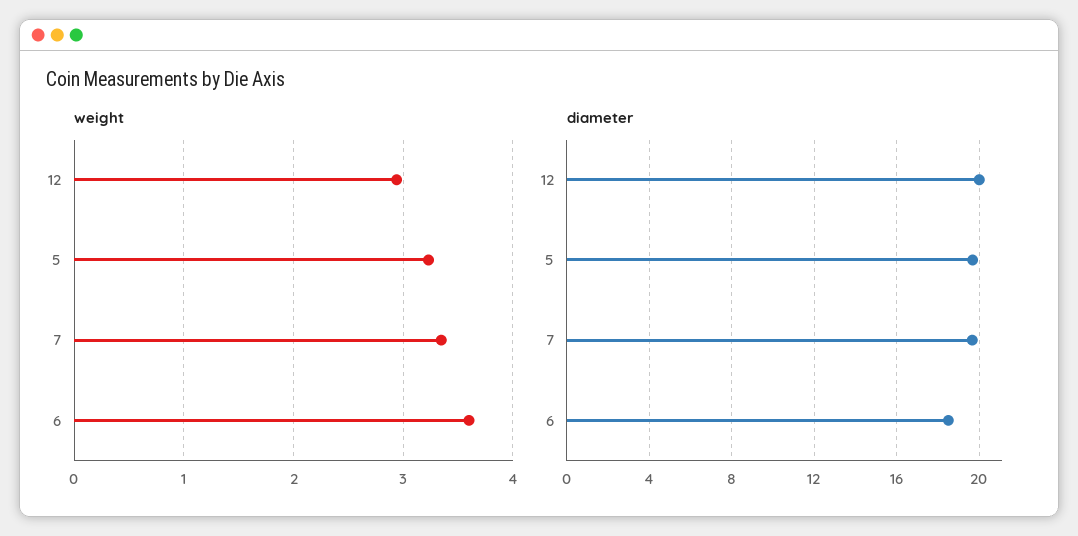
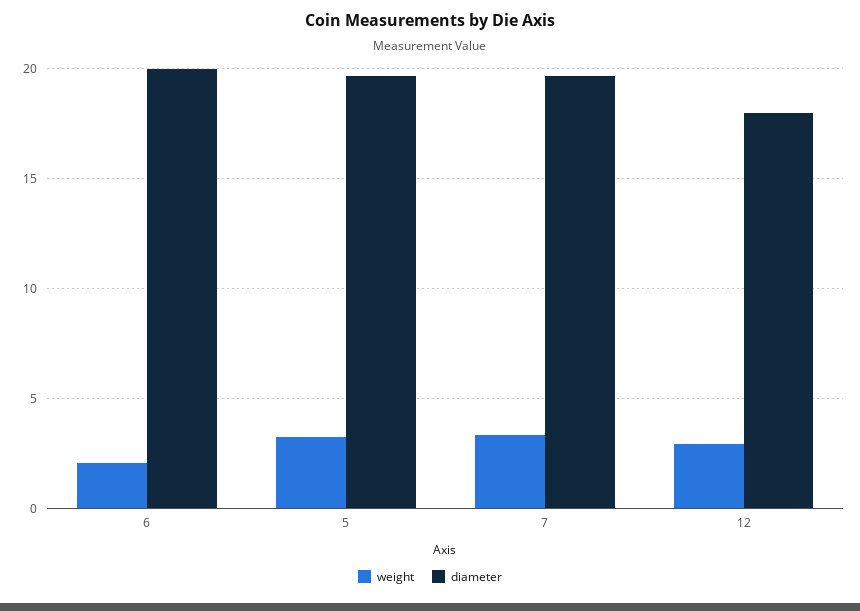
  {
    "weight": {
      "12": 2.9,
      "5": 3.2,
      "7": 3.3,
-     "6": 3.6
+     "6": 2
    },
    "diameter": {
-     "12": 20,
+     "12": 18,
      "5": 19.5,
      "7": 19.5,
-     "6": 18.5
+     "6": 20
    }
  }

